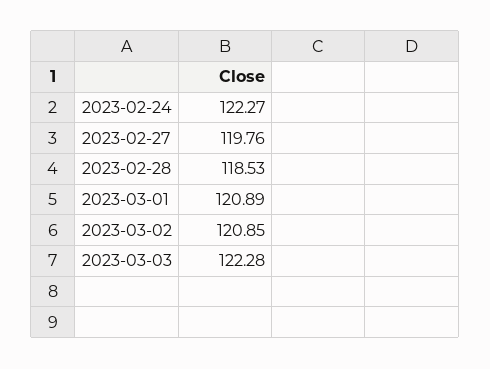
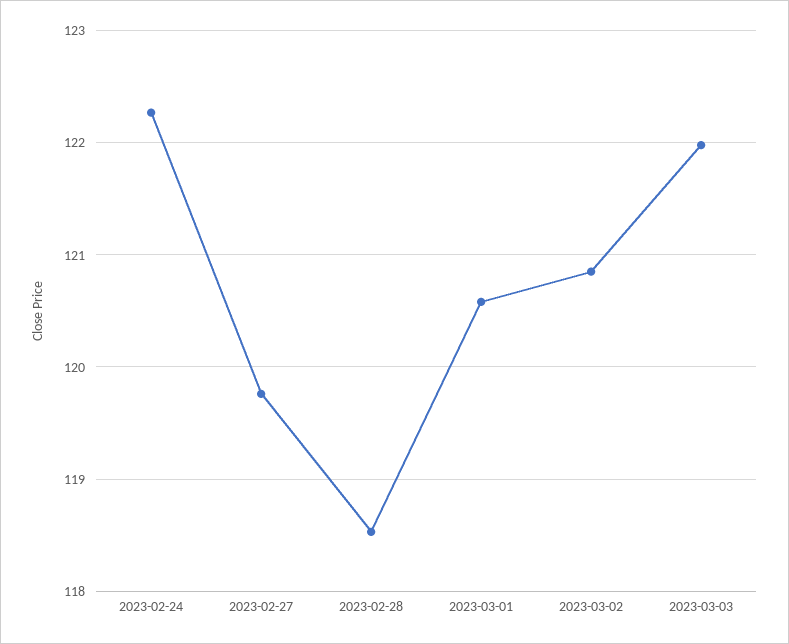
  {
    "2023-02-24": 122.27,
    "2023-02-27": 119.76,
    "2023-02-28": 118.53,
-   "2023-03-01": 120.89,
+   "2023-03-01": 120.6,
    "2023-03-02": 120.85,
-   "2023-03-03": 122.28
+   "2023-03-03": 122
  }

